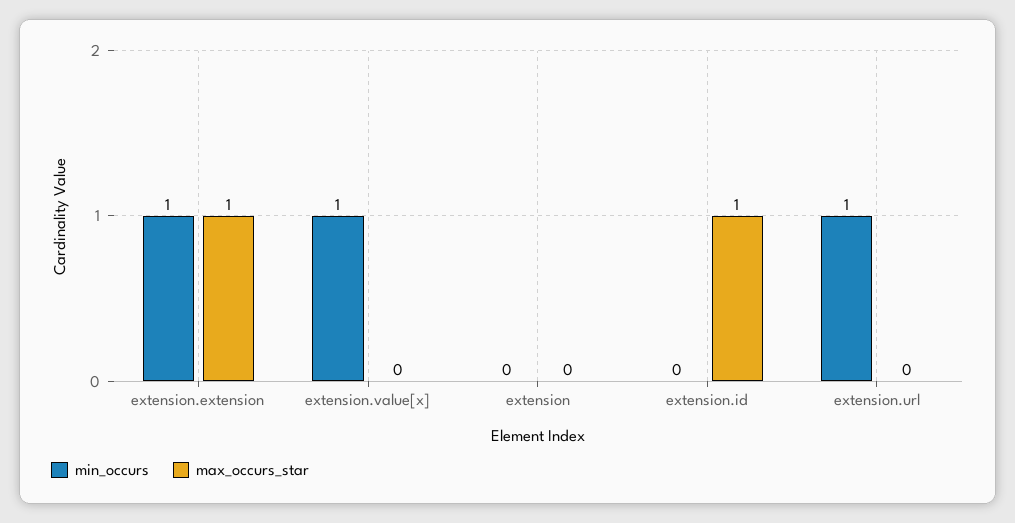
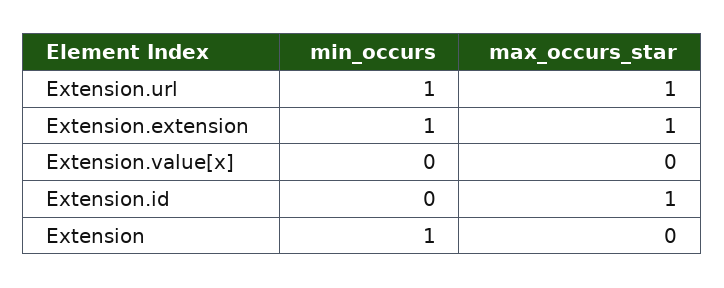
  {
    "min_occurs": {
      "extension.extension": 1,
-     "extension.value[x]": 1,
+     "extension.value[x]": 0,
-     "extension": 0,
+     "extension": 1,
      "extension.id": 0,
      "extension.url": 1
    },
    "max_occurs_star": {
      "extension.extension": 1,
      "extension.value[x]": 0,
      "extension": 0,
      "extension.id": 1,
-     "extension.url": 0
+     "extension.url": 1
    }
  }

